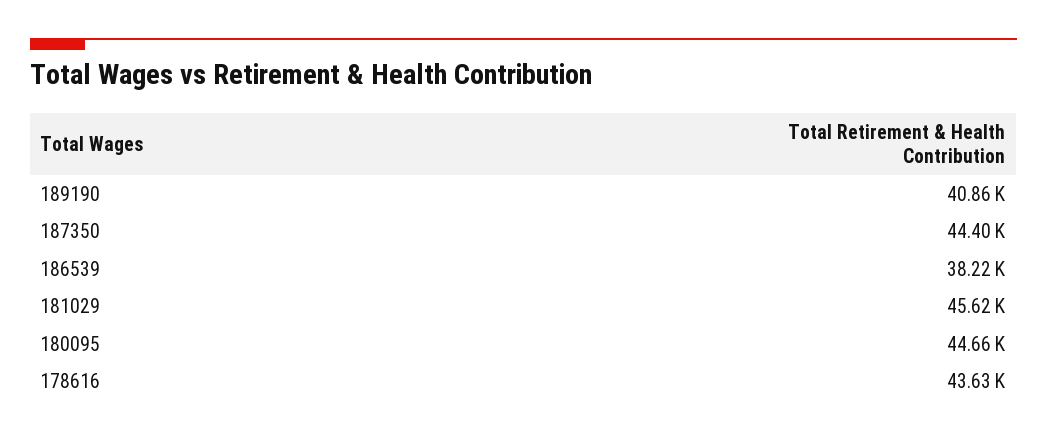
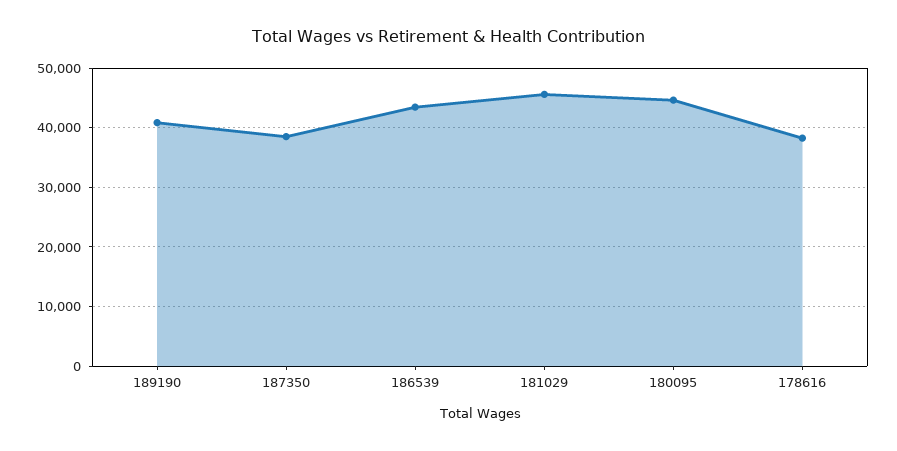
  {
    "189190": 40860,
-   "187350": 44400,
+   "187350": 38000,
-   "186539": 38220,
+   "186539": 44000,
    "181029": 45620,
    "180095": 44660,
-   "178616": 43630
+   "178616": 38000
  }

